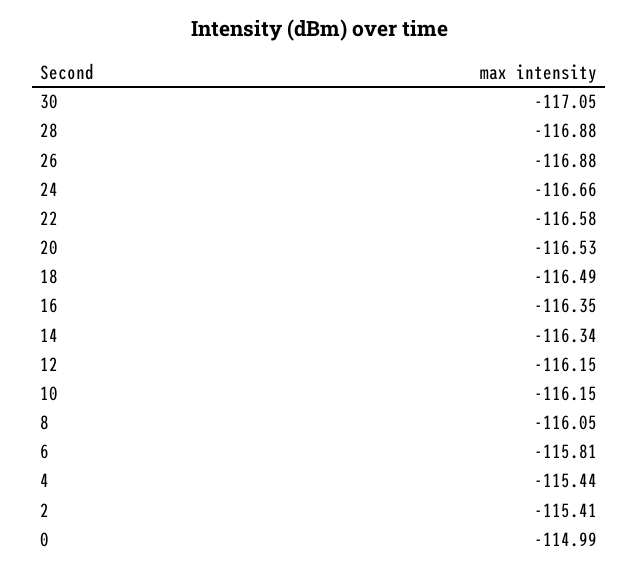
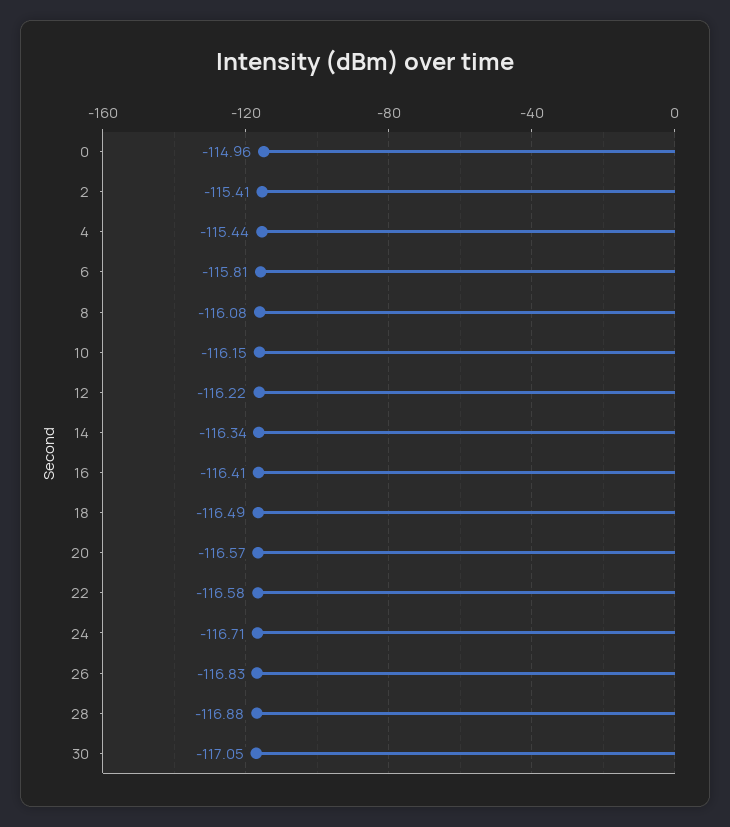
  {
    "30": -117.05,
    "28": -116.88,
-   "26": -116.88,
+   "26": -116.83,
-   "24": -116.66,
+   "24": -116.71,
    "22": -116.58,
-   "20": -116.53,
+   "20": -116.57,
    "18": -116.49,
-   "16": -116.35,
+   "16": -116.41,
    "14": -116.34,
-   "12": -116.15,
+   "12": -116.22,
    "10": -116.15,
-   "8": -116.05,
+   "8": -116.08,
    "6": -115.81,
    "4": -115.44,
    "2": -115.41,
-   "0": -114.99
+   "0": -114.96
  }

